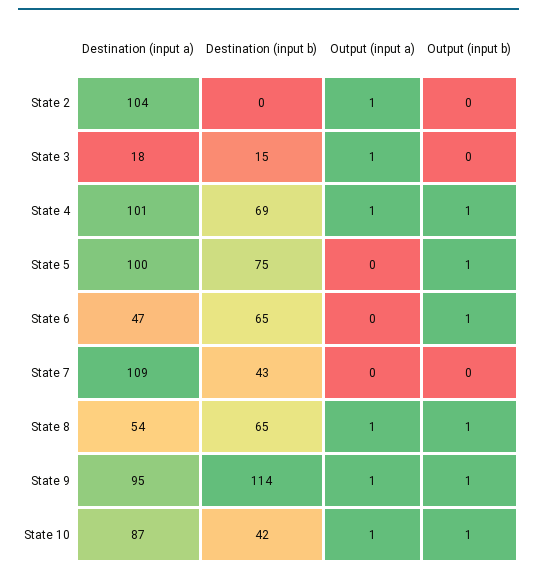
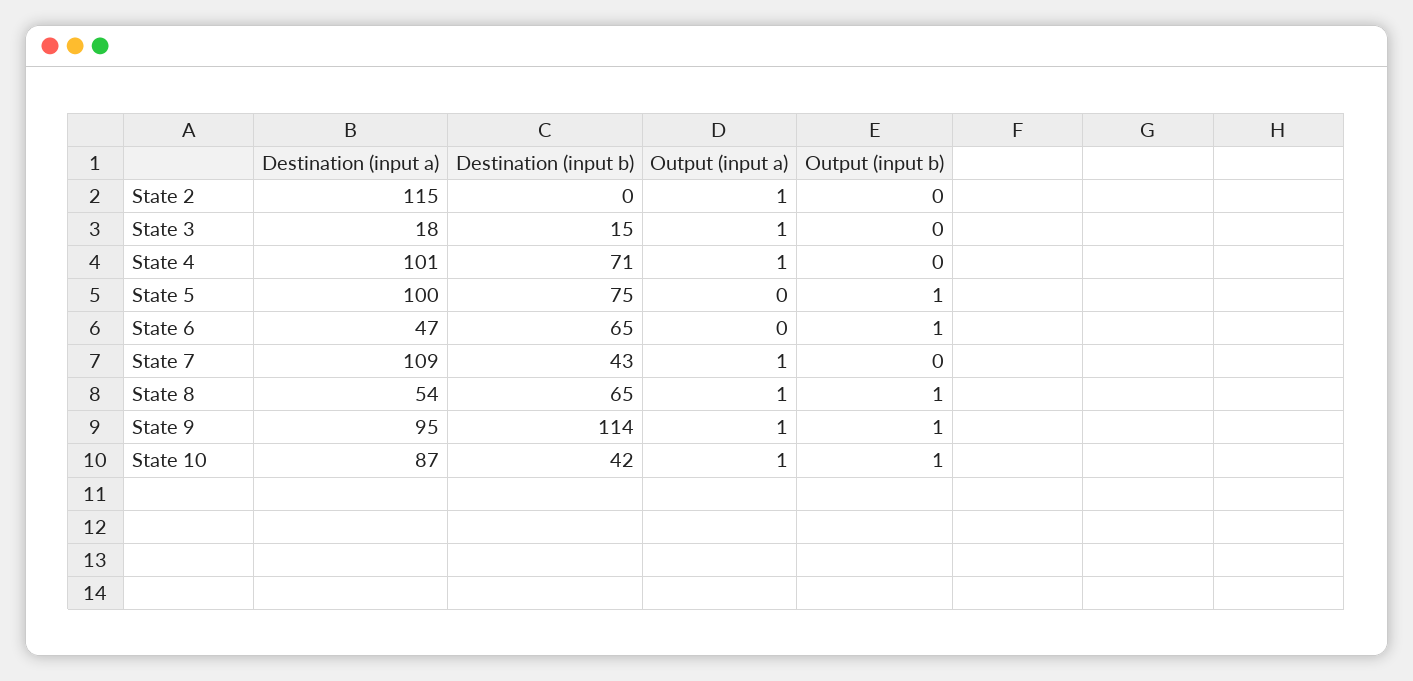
  {
    "Destination (input a)": {
-     "State 2": 104,
+     "State 2": 115,
      "State 3": 18,
      "State 4": 101,
      "State 5": 100,
      "State 6": 47,
      "State 7": 109,
      "State 8": 54,
      "State 9": 95,
      "State 10": 87
    },
    "Destination (input b)": {
      "State 2": 0,
      "State 3": 15,
-     "State 4": 69,
+     "State 4": 71,
      "State 5": 75,
      "State 6": 65,
      "State 7": 43,
      "State 8": 65,
      "State 9": 114,
      "State 10": 42
    },
    "Output (input a)": {
      "State 2": 1,
      "State 3": 1,
      "State 4": 1,
      "State 5": 0,
      "State 6": 0,
-     "State 7": 0,
+     "State 7": 1,
      "State 8": 1,
      "State 9": 1,
      "State 10": 1
    },
    "Output (input b)": {
      "State 2": 0,
      "State 3": 0,
-     "State 4": 1,
+     "State 4": 0,
      "State 5": 1,
      "State 6": 1,
      "State 7": 0,
      "State 8": 1,
      "State 9": 1,
      "State 10": 1
    }
  }

